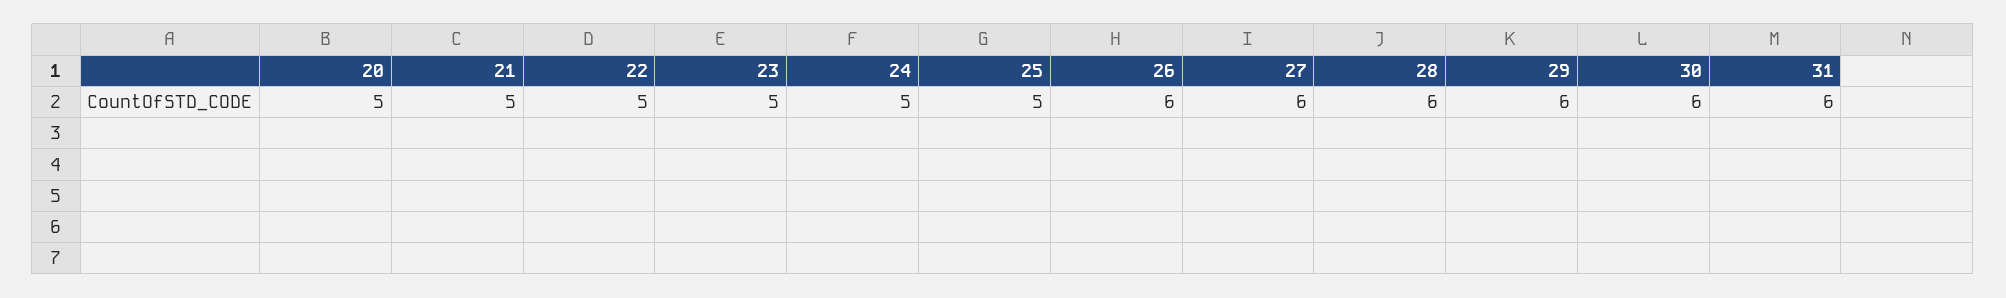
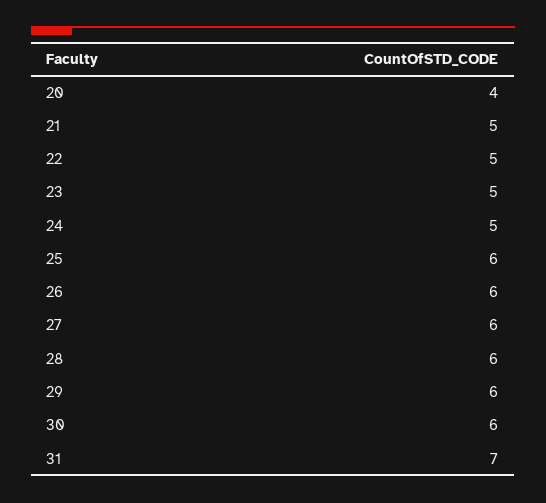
  {
-   "20": 5,
+   "20": 4,
    "21": 5,
    "22": 5,
    "23": 5,
    "24": 5,
-   "25": 5,
+   "25": 6,
    "26": 6,
    "27": 6,
    "28": 6,
    "29": 6,
    "30": 6,
-   "31": 6
+   "31": 7
  }

